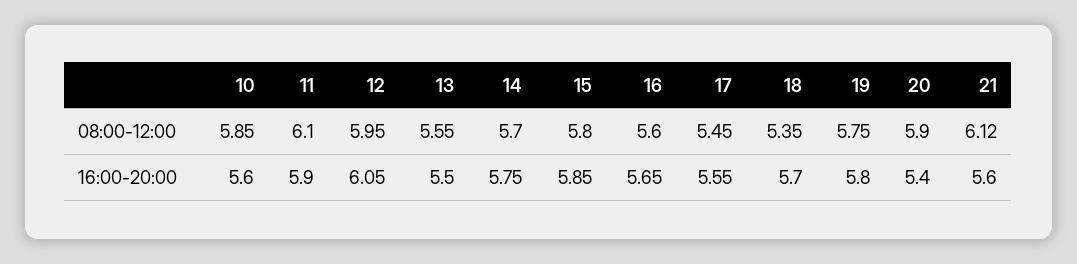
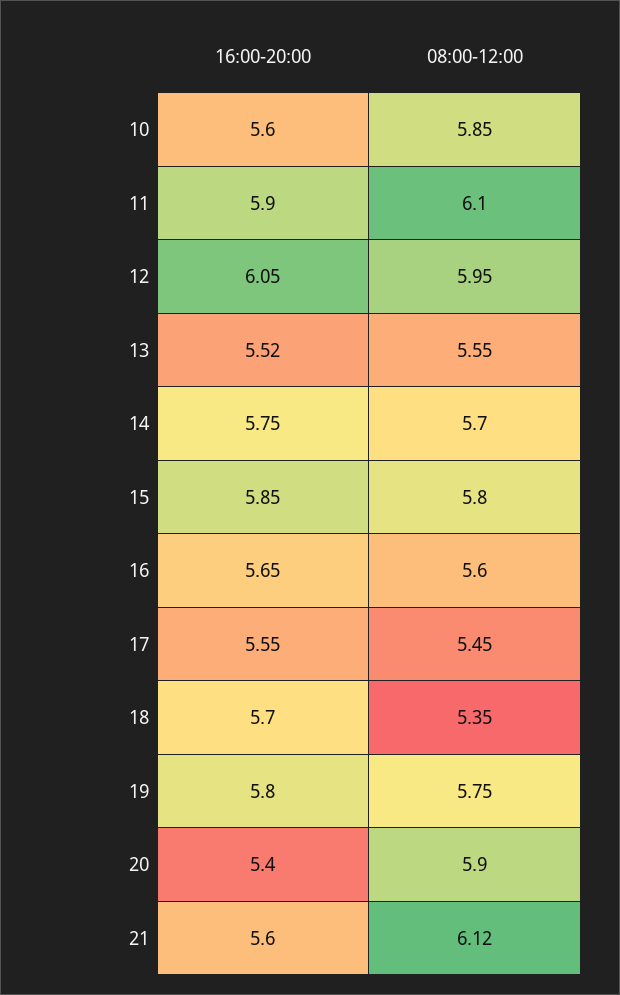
  {
    "10": {
      "08:00-12:00": 5.85,
      "16:00-20:00": 5.6
    },
    "11": {
      "08:00-12:00": 6.1,
      "16:00-20:00": 5.9
    },
    "12": {
      "08:00-12:00": 5.95,
      "16:00-20:00": 6.05
    },
    "13": {
      "08:00-12:00": 5.55,
-     "16:00-20:00": 5.5
+     "16:00-20:00": 5.52
    },
    "14": {
      "08:00-12:00": 5.7,
      "16:00-20:00": 5.75
    },
    "15": {
      "08:00-12:00": 5.8,
      "16:00-20:00": 5.85
    },
    "16": {
      "08:00-12:00": 5.6,
      "16:00-20:00": 5.65
    },
    "17": {
      "08:00-12:00": 5.45,
      "16:00-20:00": 5.55
    },
    "18": {
      "08:00-12:00": 5.35,
      "16:00-20:00": 5.7
    },
    "19": {
      "08:00-12:00": 5.75,
      "16:00-20:00": 5.8
    },
    "20": {
      "08:00-12:00": 5.9,
      "16:00-20:00": 5.4
    },
    "21": {
      "08:00-12:00": 6.12,
      "16:00-20:00": 5.6
    }
  }

